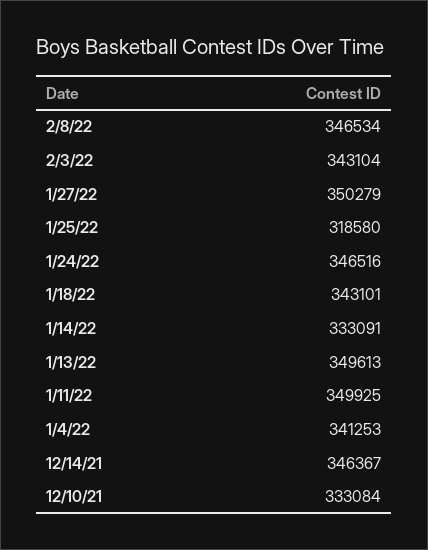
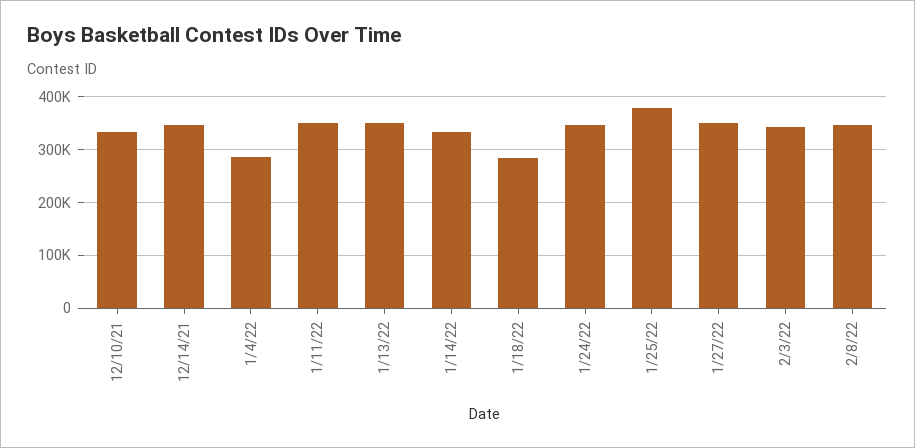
  {
    "2/8/22": 346534,
    "2/3/22": 343104,
    "1/27/22": 350279,
-   "1/25/22": 318580,
+   "1/25/22": 380000,
    "1/24/22": 346516,
-   "1/18/22": 343101,
+   "1/18/22": 280000,
    "1/14/22": 333091,
    "1/13/22": 349613,
    "1/11/22": 349925,
-   "1/4/22": 341253,
+   "1/4/22": 280000,
    "12/14/21": 346367,
    "12/10/21": 333084
  }

